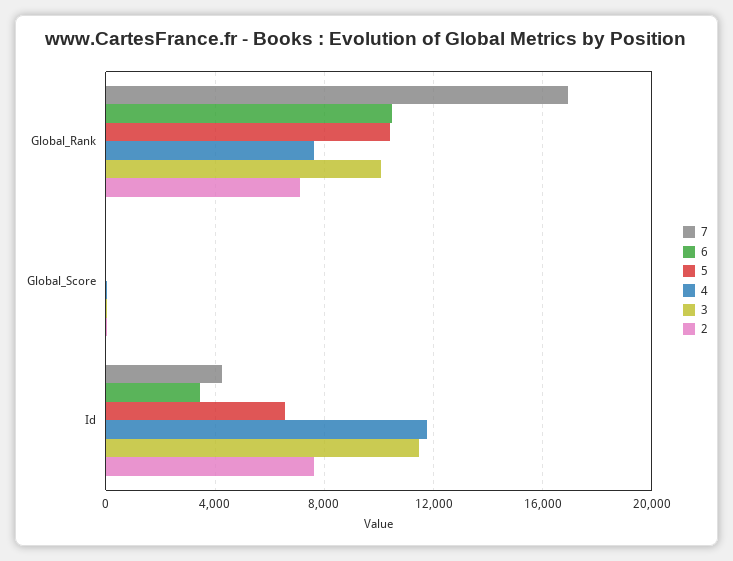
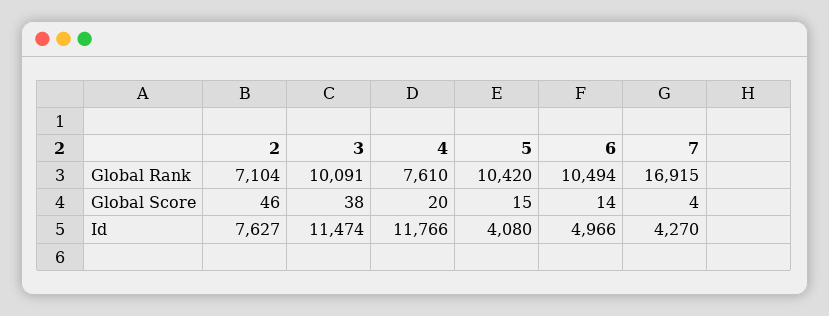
  {
    "7": {
      "Global_Rank": 16915,
      "Global_Score": 4,
      "Id": 4270
    },
    "6": {
      "Global_Rank": 10494,
      "Global_Score": 14,
-     "Id": 3500
+     "Id": 4966
    },
    "5": {
      "Global_Rank": 10420,
      "Global_Score": 15,
-     "Id": 6500
+     "Id": 4080
    },
    "4": {
      "Global_Rank": 7610,
      "Global_Score": 20,
      "Id": 11766
    },
    "3": {
      "Global_Rank": 10091,
      "Global_Score": 38,
      "Id": 11474
    },
    "2": {
      "Global_Rank": 7104,
      "Global_Score": 46,
      "Id": 7627
    }
  }

